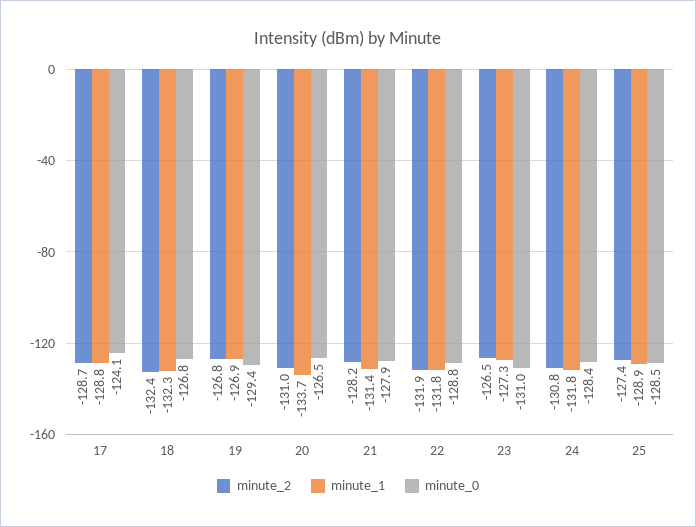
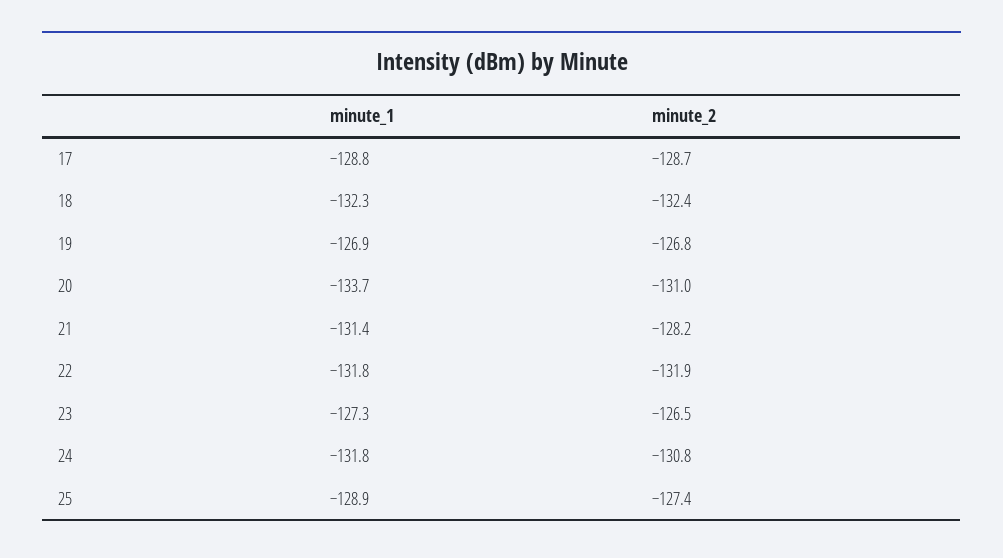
  {
    "minute_2": {
      "17": -128.7,
      "18": -132.4,
      "19": -126.8,
      "20": -131,
      "21": -128.2,
      "22": -131.9,
      "23": -126.5,
      "24": -130.8,
      "25": -127.4
    },
    "minute_1": {
      "17": -128.8,
      "18": -132.3,
      "19": -126.9,
      "20": -133.7,
      "21": -131.4,
      "22": -131.8,
      "23": -127.3,
      "24": -131.8,
      "25": -128.9
-   },
+   }
-   "minute_0": {
-     "17": -124.1,
-     "18": -126.8,
-     "19": -129.4,
-     "20": -126.5,
-     "21": -127.9,
-     "22": -128.8,
-     "23": -131,
-     "24": -128.4,
-     "25": -128.5
-   }
  }

